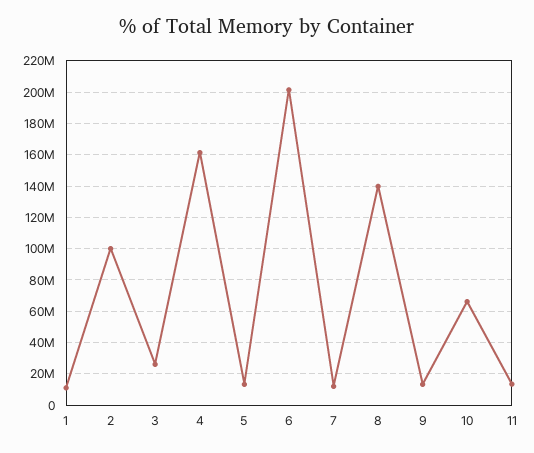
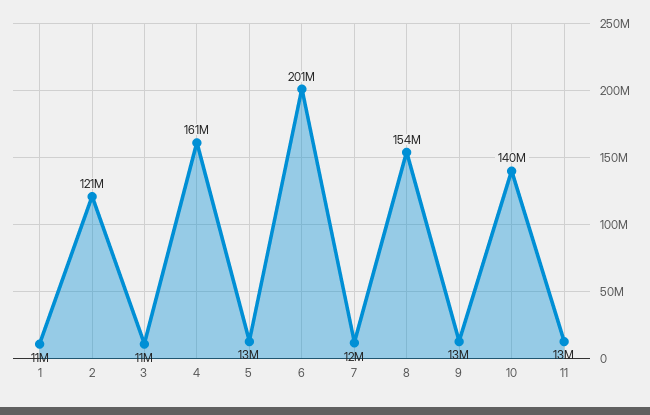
  {
    "1": 11000000,
-   "2": 100000000,
+   "2": 121000000,
-   "3": 25000000,
+   "3": 11000000,
    "4": 161000000,
    "5": 13000000,
    "6": 201000000,
    "7": 12000000,
-   "8": 140000000,
+   "8": 154000000,
    "9": 13000000,
-   "10": 65000000,
+   "10": 140000000,
    "11": 13000000
  }

